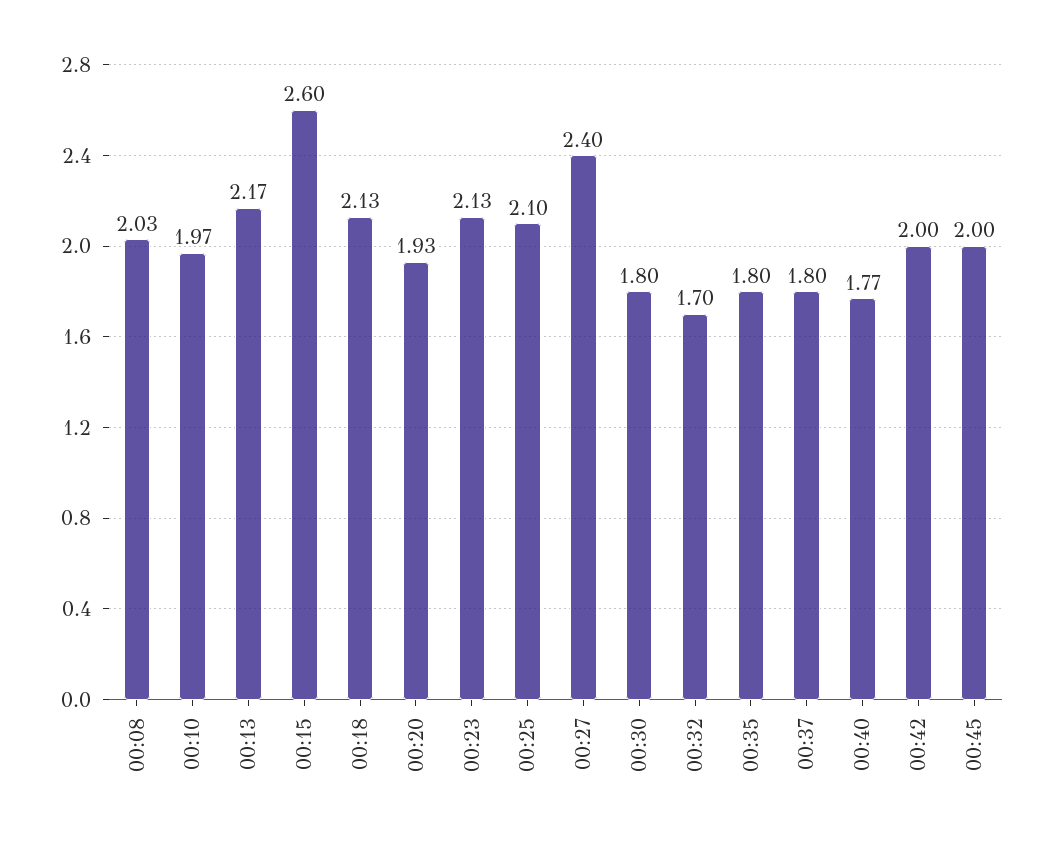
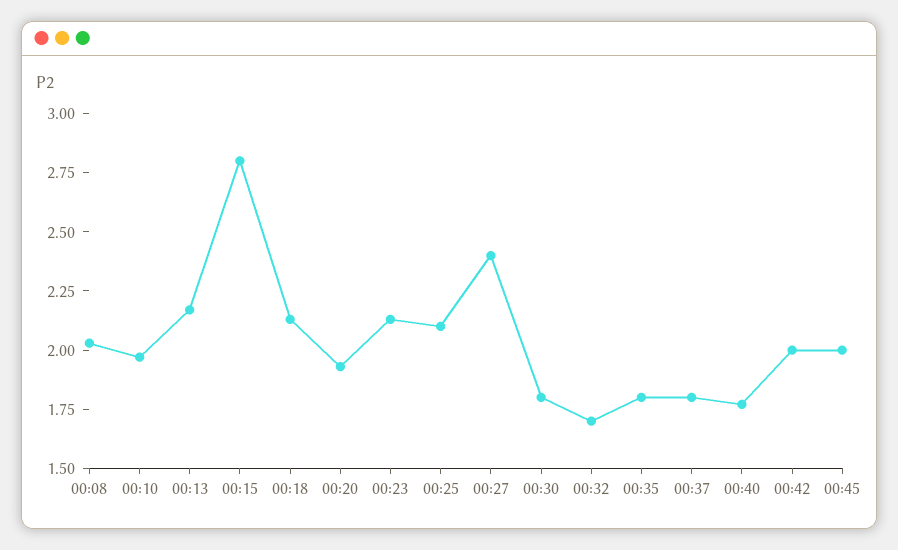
  {
    "00:08": 2.03,
    "00:10": 1.97,
    "00:13": 2.17,
-   "00:15": 2.6,
+   "00:15": 2.8,
    "00:18": 2.13,
    "00:20": 1.93,
    "00:23": 2.13,
    "00:25": 2.1,
    "00:27": 2.4,
    "00:30": 1.8,
    "00:32": 1.7,
    "00:35": 1.8,
    "00:37": 1.8,
    "00:40": 1.77,
    "00:42": 2,
    "00:45": 2
  }

